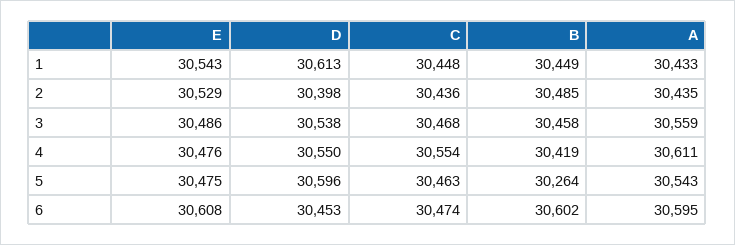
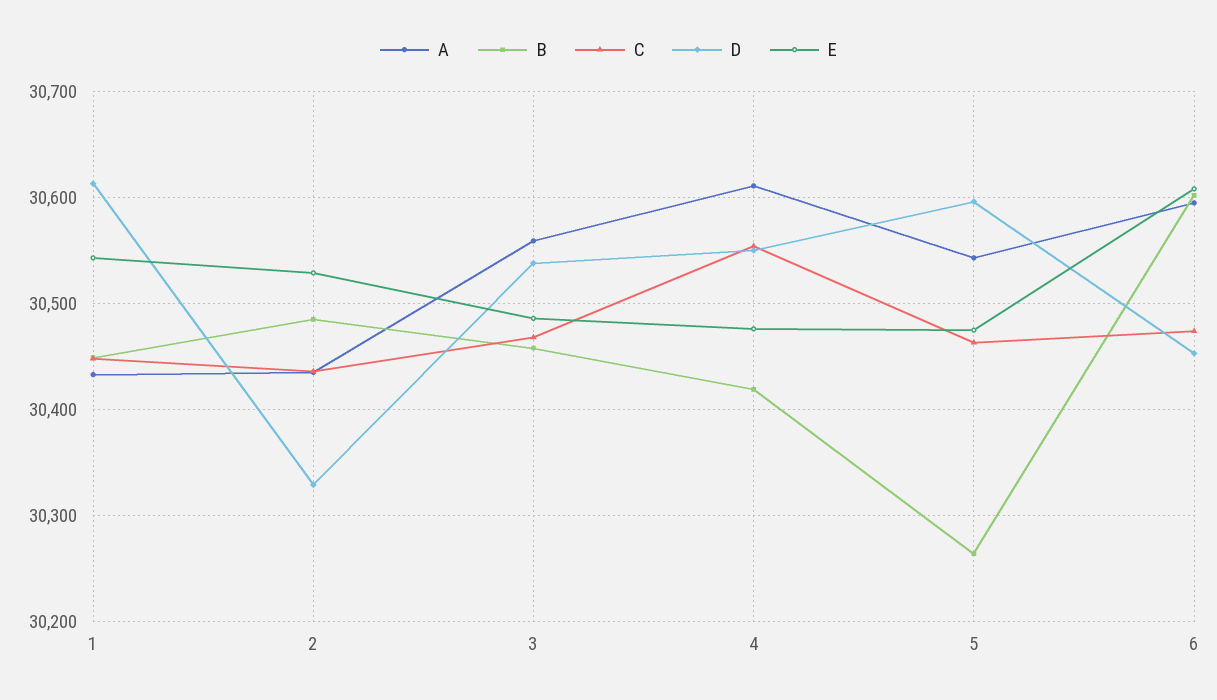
  {
    "E": {
      "1": 30543,
      "2": 30529,
      "3": 30486,
      "4": 30476,
      "5": 30475,
      "6": 30608
    },
    "D": {
      "1": 30613,
-     "2": 30398,
+     "2": 30330,
      "3": 30538,
      "4": 30550,
      "5": 30596,
      "6": 30453
    },
    "C": {
      "1": 30448,
      "2": 30436,
      "3": 30468,
      "4": 30554,
      "5": 30463,
      "6": 30474
    },
    "B": {
      "1": 30449,
      "2": 30485,
      "3": 30458,
      "4": 30419,
      "5": 30264,
      "6": 30602
    },
    "A": {
      "1": 30433,
      "2": 30435,
      "3": 30559,
      "4": 30611,
      "5": 30543,
      "6": 30595
    }
  }

